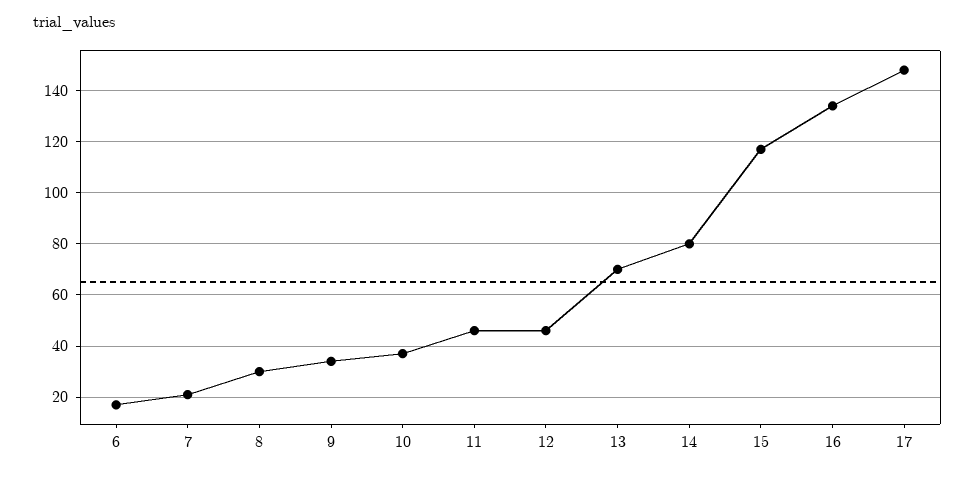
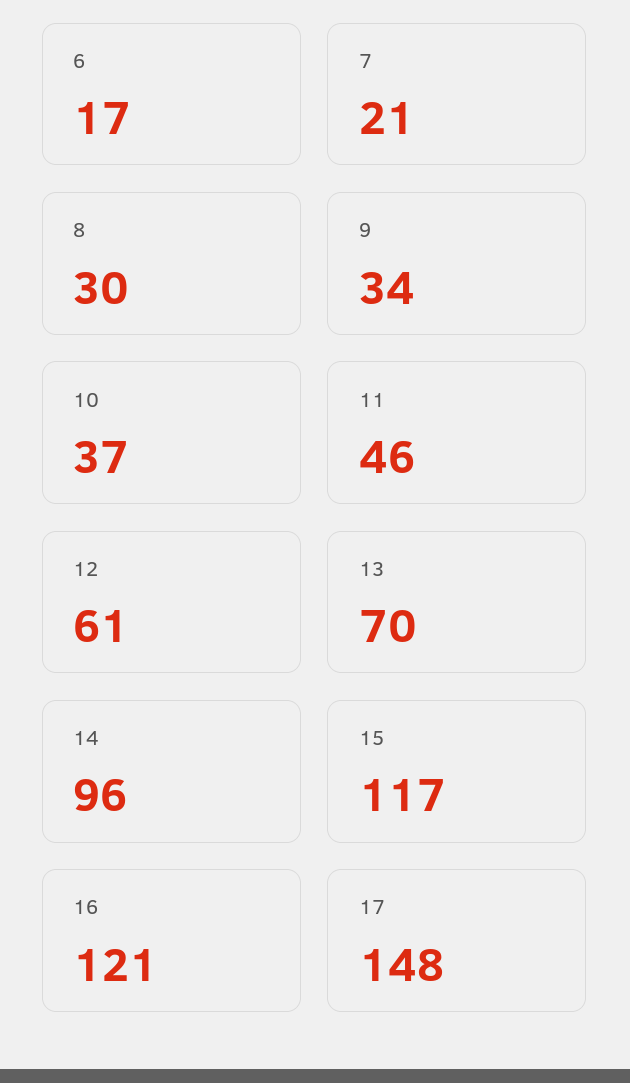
  {
    "6": 17,
    "7": 21,
    "8": 30,
    "9": 34,
    "10": 37,
    "11": 46,
-   "12": 45,
+   "12": 61,
    "13": 70,
-   "14": 80,
+   "14": 96,
    "15": 117,
-   "16": 135,
+   "16": 121,
    "17": 148
  }

